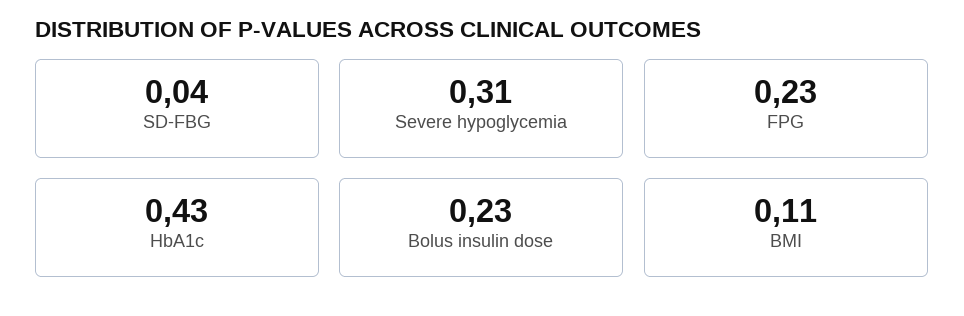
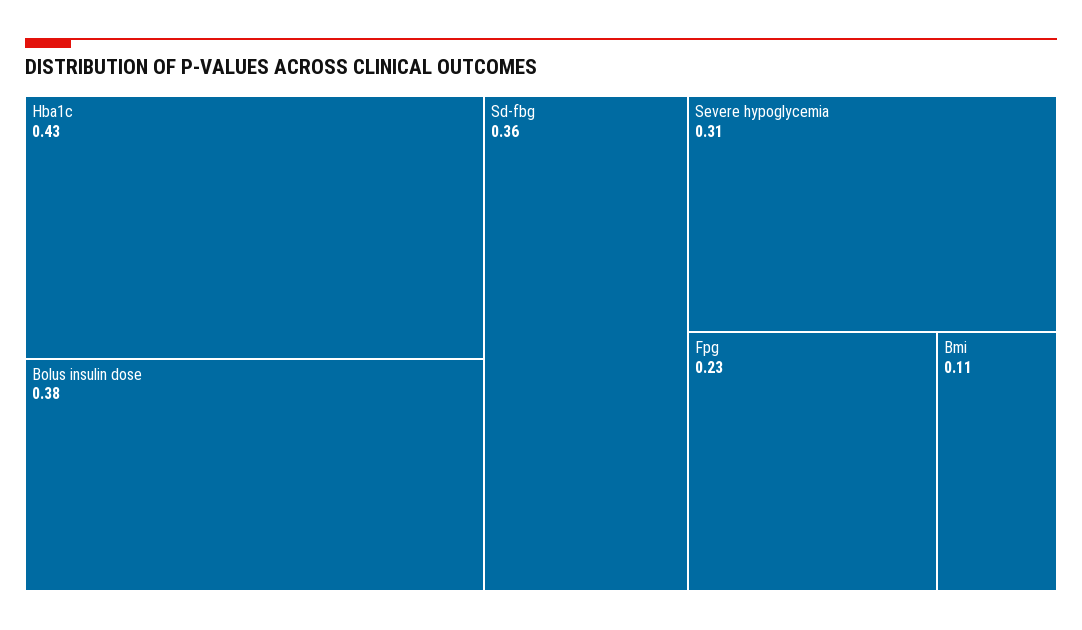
  {
-   "SD-FBG": 0.04,
+   "SD-FBG": 0.36,
    "Severe hypoglycemia": 0.31,
    "FPG": 0.23,
    "HbA1c": 0.43,
-   "Bolus insulin dose": 0.23,
+   "Bolus insulin dose": 0.38,
    "BMI": 0.11
  }

